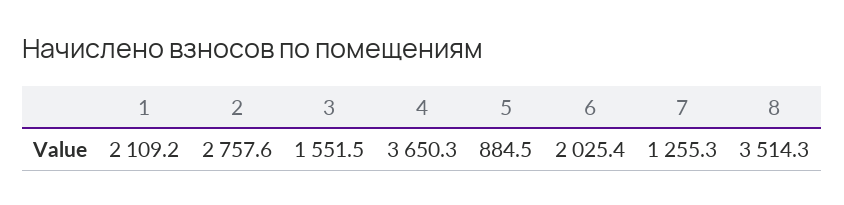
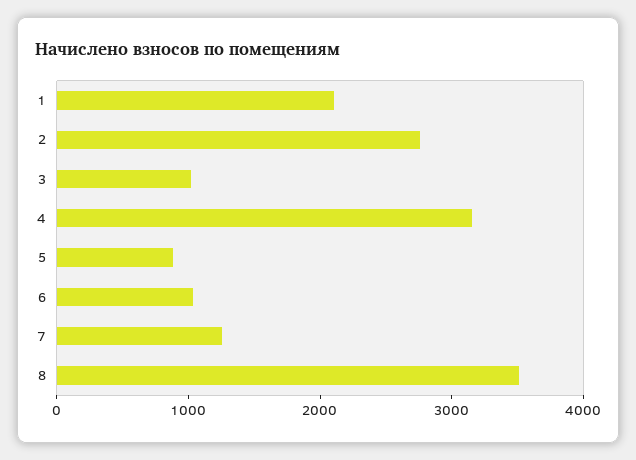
  {
    "1": 2109.2,
    "2": 2757.6,
-   "3": 1551.5,
+   "3": 1000,
-   "4": 3650.3,
+   "4": 3200,
    "5": 884.5,
-   "6": 2025.4,
+   "6": 1000,
    "7": 1255.3,
    "8": 3514.3
  }

